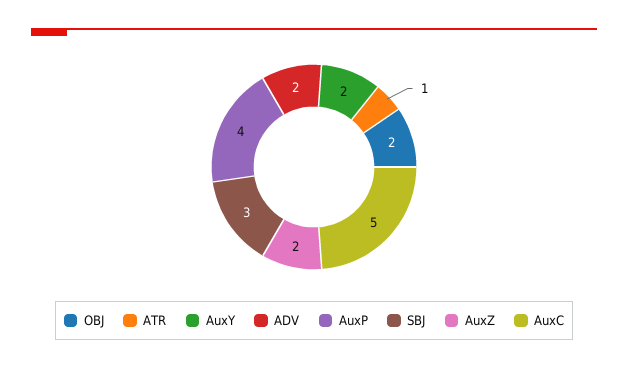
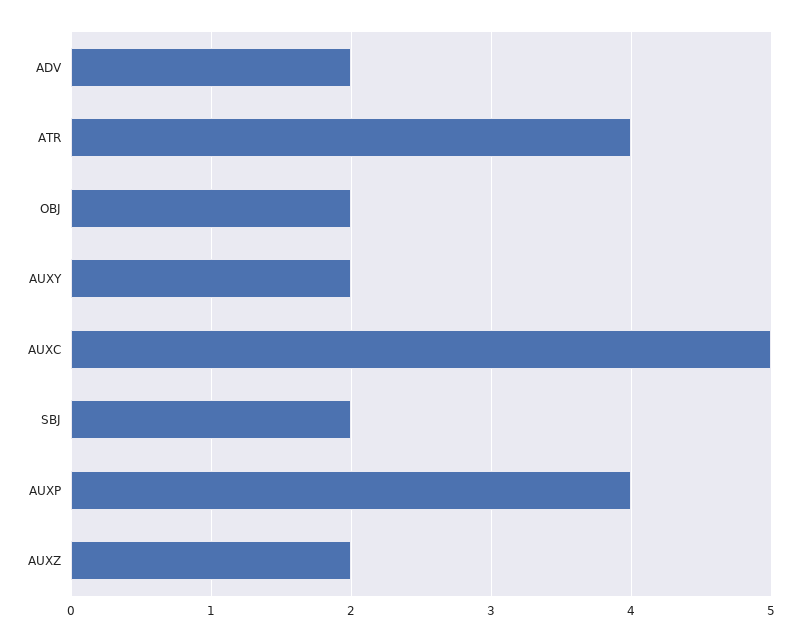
  {
    "OBJ": 2,
-   "ATR": 1,
+   "ATR": 4,
    "AuxY": 2,
    "ADV": 2,
    "AuxP": 4,
-   "SBJ": 3,
+   "SBJ": 2,
    "AuxZ": 2,
    "AuxC": 5
  }

